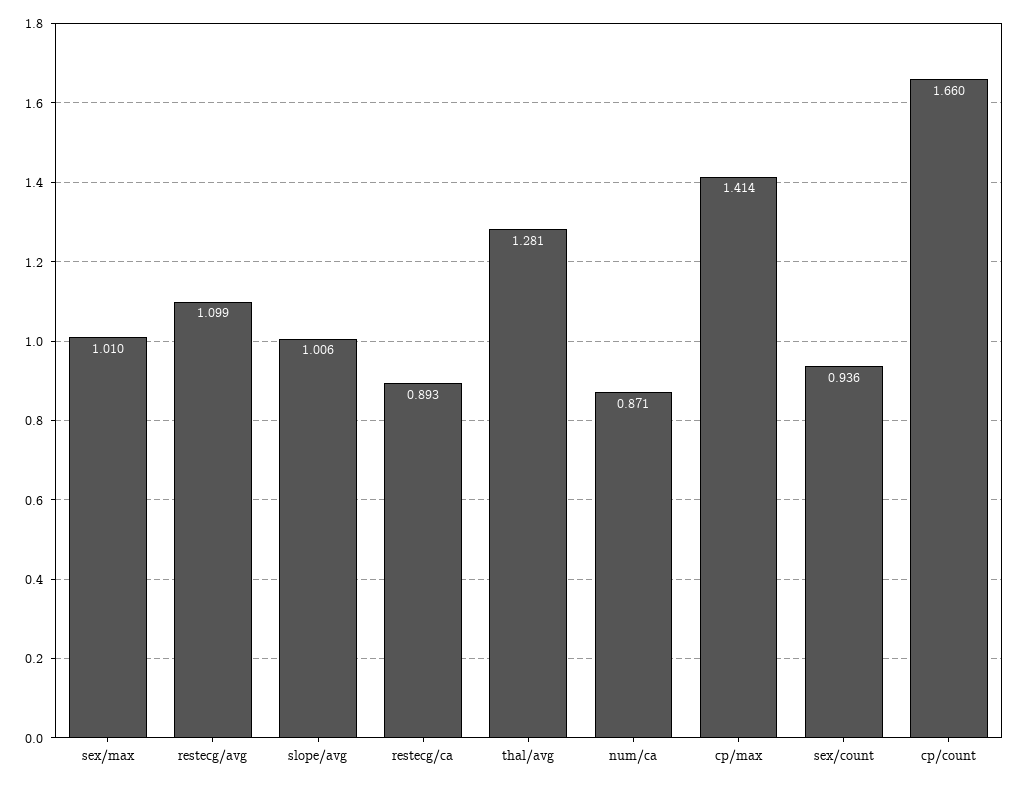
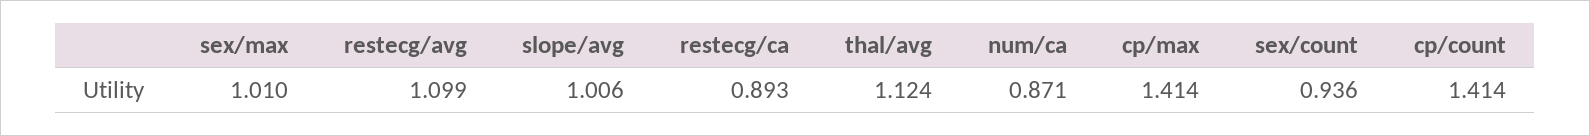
  {
    "sex/max": 1.01,
    "restecg/avg": 1.099,
    "slope/avg": 1.006,
    "restecg/ca": 0.893,
-   "thal/avg": 1.281,
+   "thal/avg": 1.124,
    "num/ca": 0.871,
    "cp/max": 1.414,
    "sex/count": 0.936,
-   "cp/count": 1.66
+   "cp/count": 1.414
  }

